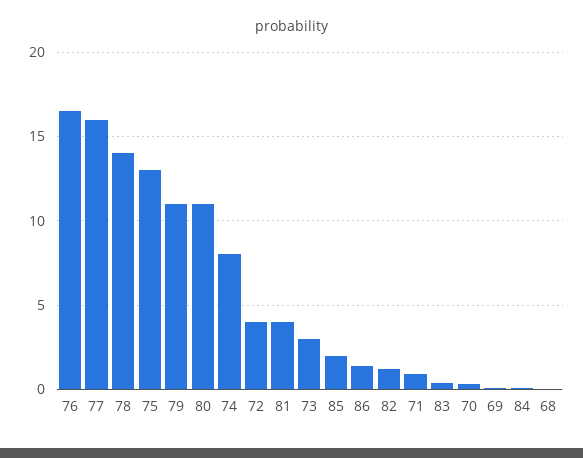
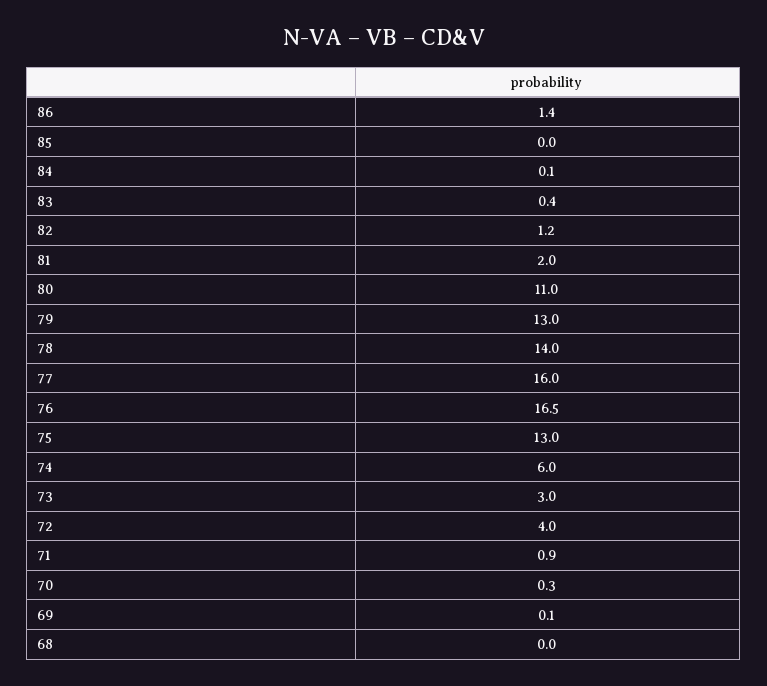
  {
    "76": 16.5,
    "77": 16,
    "78": 14,
    "75": 13,
-   "79": 11,
+   "79": 13,
    "80": 11,
-   "74": 8,
+   "74": 6,
    "72": 4,
-   "81": 4,
+   "81": 2,
    "73": 3,
-   "85": 2,
+   "85": 0,
    "86": 1.4,
    "82": 1.2,
    "71": 0.9,
    "83": 0.4,
    "70": 0.3,
    "69": 0.1,
    "84": 0.1,
    "68": 0
  }

